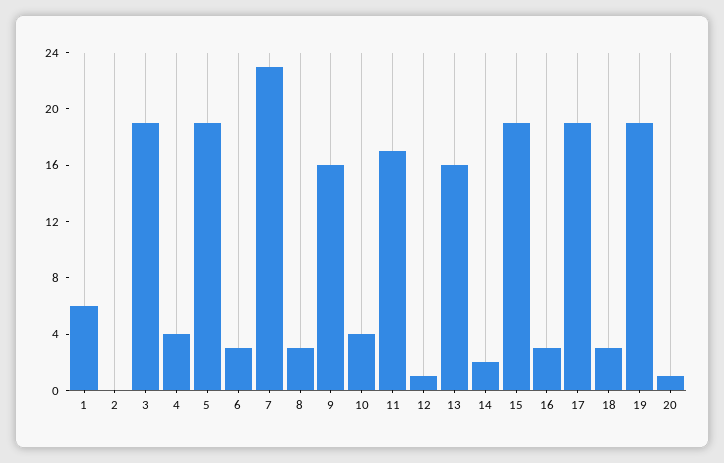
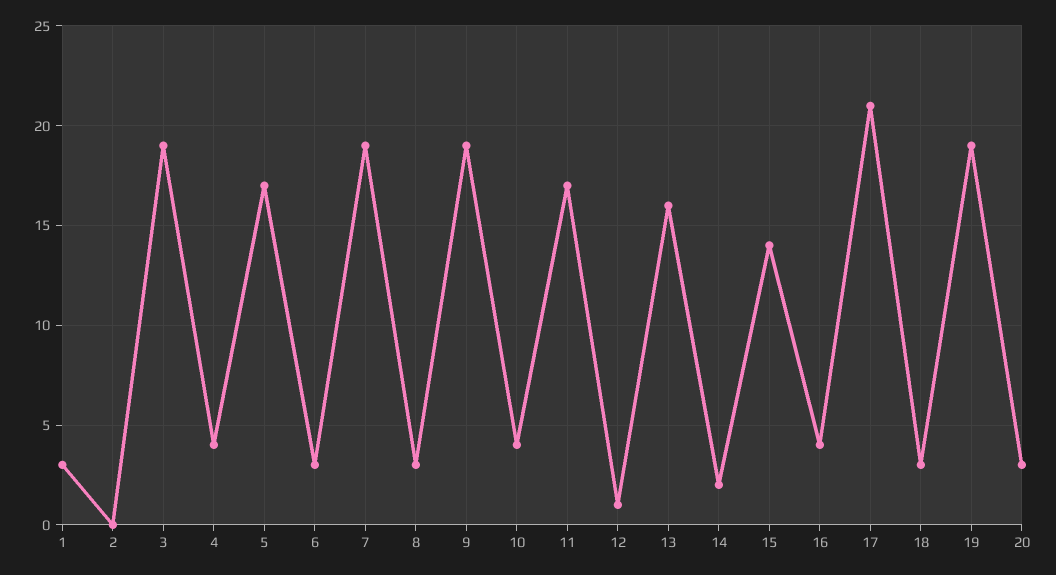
  {
-   "1": 6,
+   "1": 3,
    "2": 0,
    "3": 19,
    "4": 4,
-   "5": 19,
+   "5": 17,
    "6": 3,
-   "7": 23,
+   "7": 19,
    "8": 3,
-   "9": 16,
+   "9": 19,
    "10": 4,
    "11": 17,
    "12": 1,
    "13": 16,
    "14": 2,
-   "15": 19,
+   "15": 14,
-   "16": 3,
+   "16": 4,
-   "17": 19,
+   "17": 21,
    "18": 3,
    "19": 19,
-   "20": 1
+   "20": 3
  }

